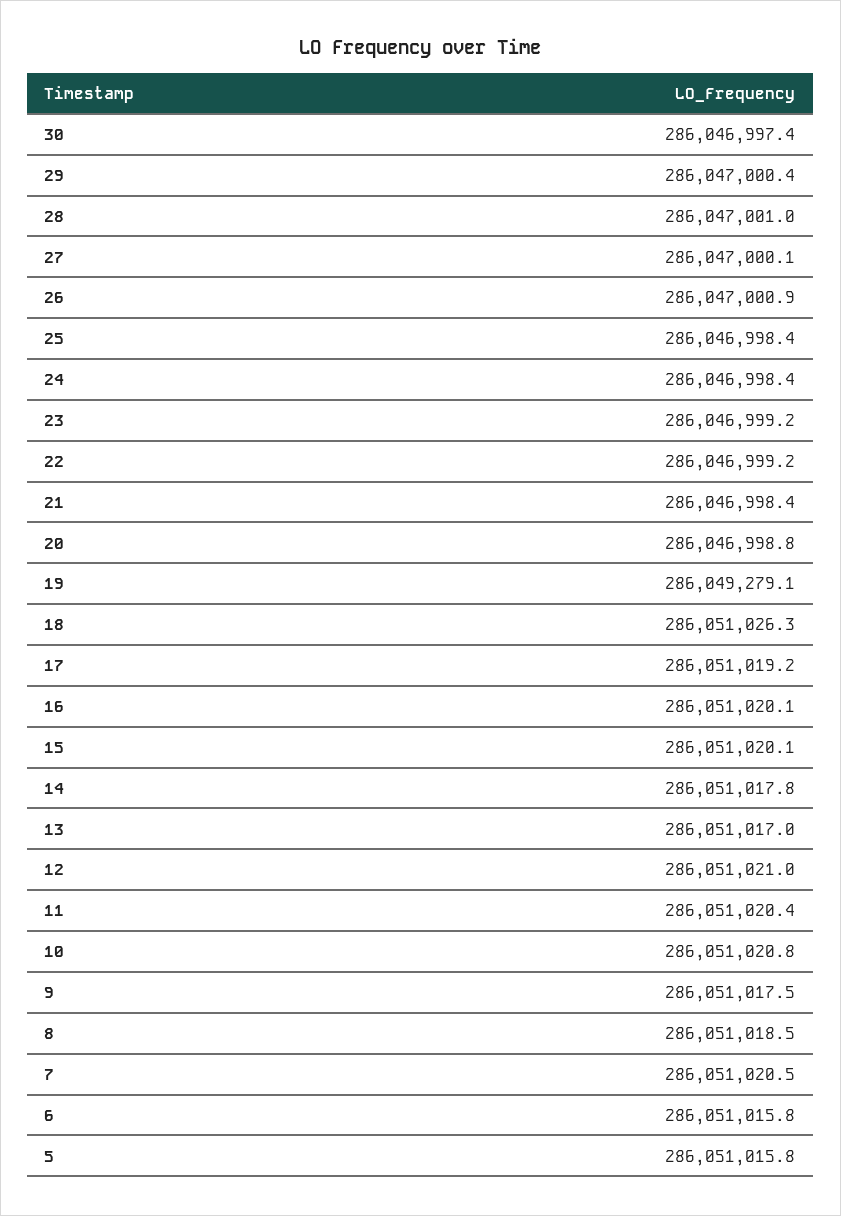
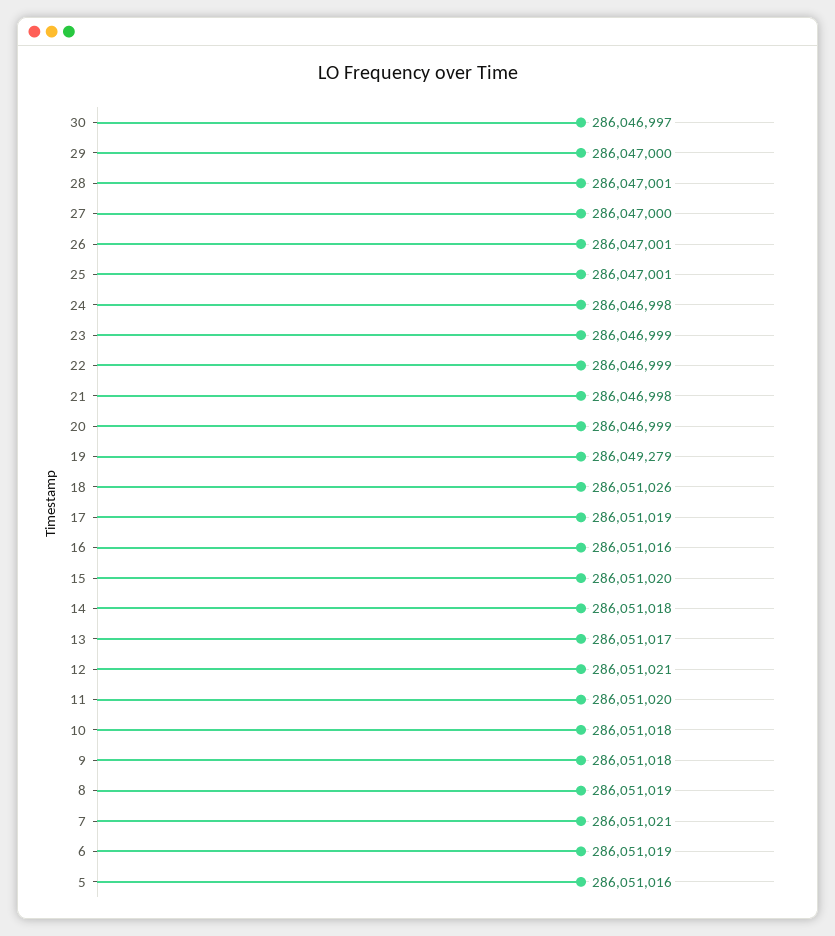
  {
    "30": 286046997.4,
    "29": 286047000.4,
    "28": 286047001,
    "27": 286047000.1,
    "26": 286047000.9,
-   "25": 286046998.4,
+   "25": 286047001,
    "24": 286046998.4,
    "23": 286046999.2,
    "22": 286046999.2,
    "21": 286046998.4,
    "20": 286046998.8,
    "19": 286049279.1,
    "18": 286051026.3,
    "17": 286051019.2,
-   "16": 286051020.1,
+   "16": 286051016,
    "15": 286051020.1,
    "14": 286051017.8,
    "13": 286051017,
    "12": 286051021,
    "11": 286051020.4,
-   "10": 286051020.8,
+   "10": 286051018,
    "9": 286051017.5,
    "8": 286051018.5,
    "7": 286051020.5,
-   "6": 286051015.8,
+   "6": 286051019,
    "5": 286051015.8
  }

